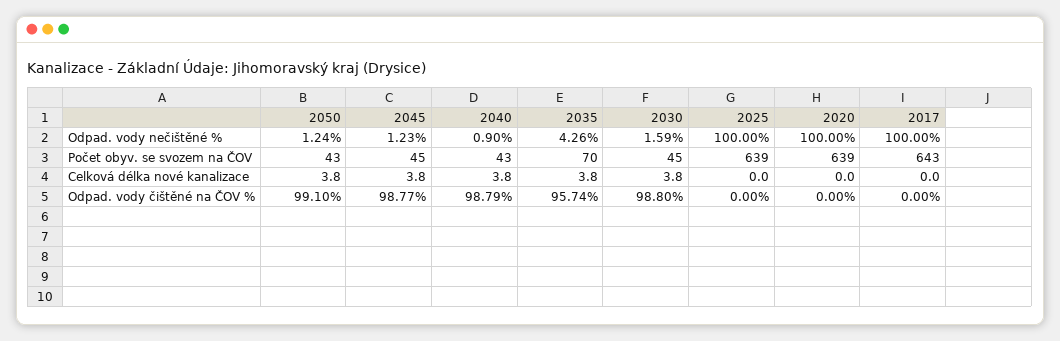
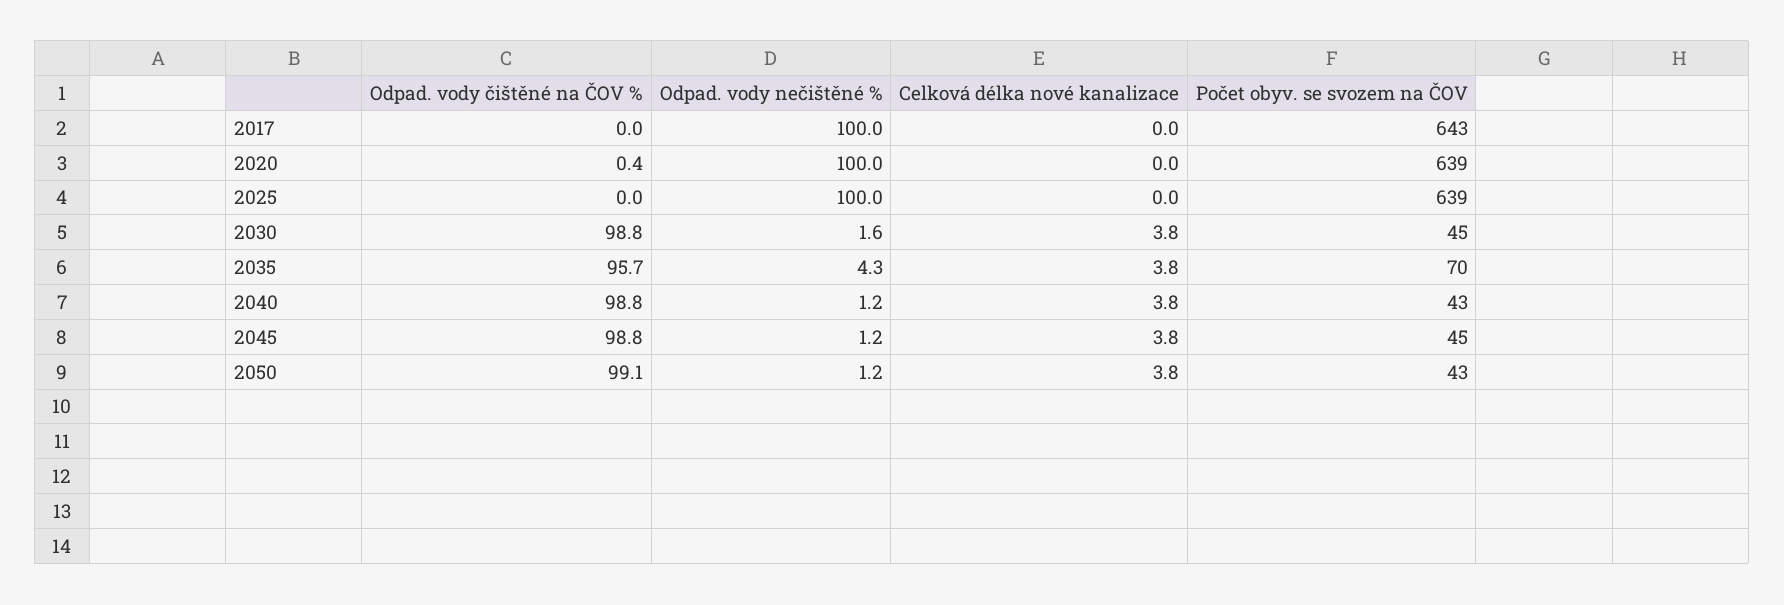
  {
    "2050": {
      "Odpad. vody nečištěné %": 1.24,
      "Počet obyv. se svozem na ČOV": 43,
      "Celková délka nové kanalizace": 3.8,
      "Odpad. vody čištěné na ČOV %": 99.1
    },
    "2045": {
      "Odpad. vody nečištěné %": 1.23,
      "Počet obyv. se svozem na ČOV": 45,
      "Celková délka nové kanalizace": 3.8,
      "Odpad. vody čištěné na ČOV %": 98.77
    },
    "2040": {
-     "Odpad. vody nečištěné %": 0.9,
+     "Odpad. vody nečištěné %": 1.2,
      "Počet obyv. se svozem na ČOV": 43,
      "Celková délka nové kanalizace": 3.8,
      "Odpad. vody čištěné na ČOV %": 98.79
    },
    "2035": {
      "Odpad. vody nečištěné %": 4.26,
      "Počet obyv. se svozem na ČOV": 70,
      "Celková délka nové kanalizace": 3.8,
      "Odpad. vody čištěné na ČOV %": 95.74
    },
    "2030": {
      "Odpad. vody nečištěné %": 1.59,
      "Počet obyv. se svozem na ČOV": 45,
      "Celková délka nové kanalizace": 3.8,
      "Odpad. vody čištěné na ČOV %": 98.8
    },
    "2025": {
      "Odpad. vody nečištěné %": 100,
      "Počet obyv. se svozem na ČOV": 639,
      "Celková délka nové kanalizace": 0,
      "Odpad. vody čištěné na ČOV %": 0
    },
    "2020": {
      "Odpad. vody nečištěné %": 100,
      "Počet obyv. se svozem na ČOV": 639,
      "Celková délka nové kanalizace": 0,
-     "Odpad. vody čištěné na ČOV %": 0
+     "Odpad. vody čištěné na ČOV %": 0.4
    },
    "2017": {
      "Odpad. vody nečištěné %": 100,
      "Počet obyv. se svozem na ČOV": 643,
      "Celková délka nové kanalizace": 0,
      "Odpad. vody čištěné na ČOV %": 0
    }
  }

